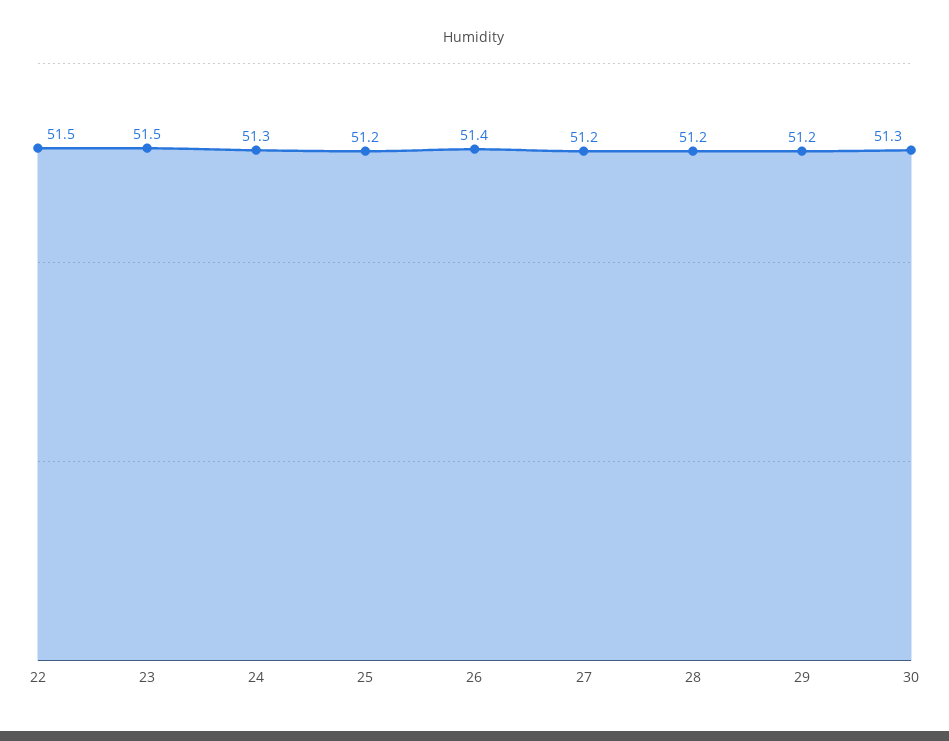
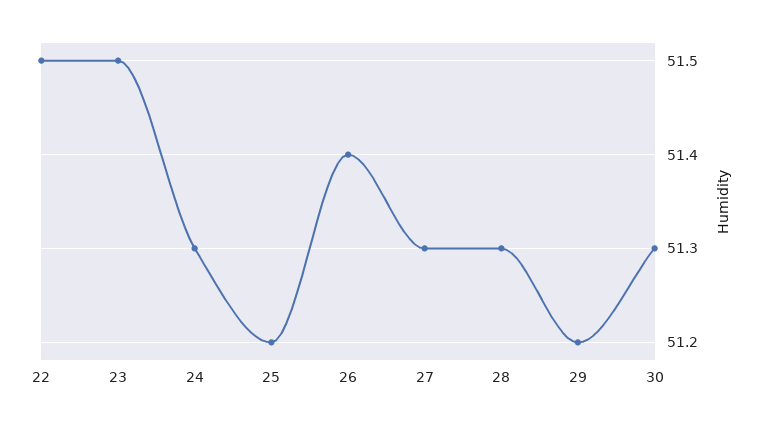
  {
    "22": 51.5,
    "23": 51.5,
    "24": 51.3,
    "25": 51.2,
    "26": 51.4,
-   "27": 51.2,
+   "27": 51.3,
-   "28": 51.2,
+   "28": 51.3,
    "29": 51.2,
    "30": 51.3
  }

